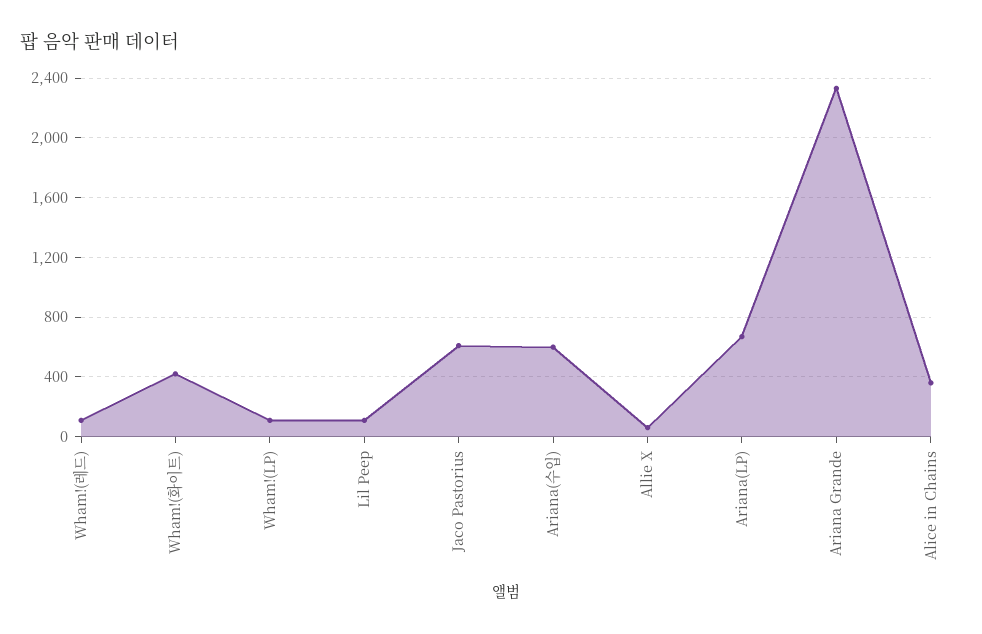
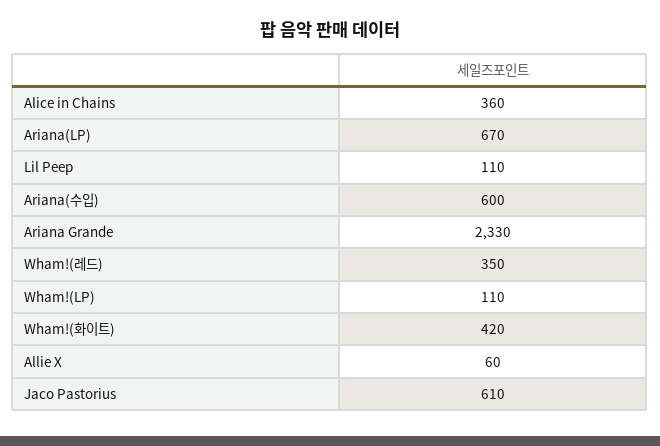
  {
-   "Wham!(레드)": 100,
+   "Wham!(레드)": 350,
    "Wham!(화이트)": 420,
    "Wham!(LP)": 110,
    "Lil Peep": 110,
    "Jaco Pastorius": 610,
    "Ariana(수입)": 600,
    "Allie X": 60,
    "Ariana(LP)": 670,
    "Ariana Grande": 2330,
    "Alice in Chains": 360
  }

